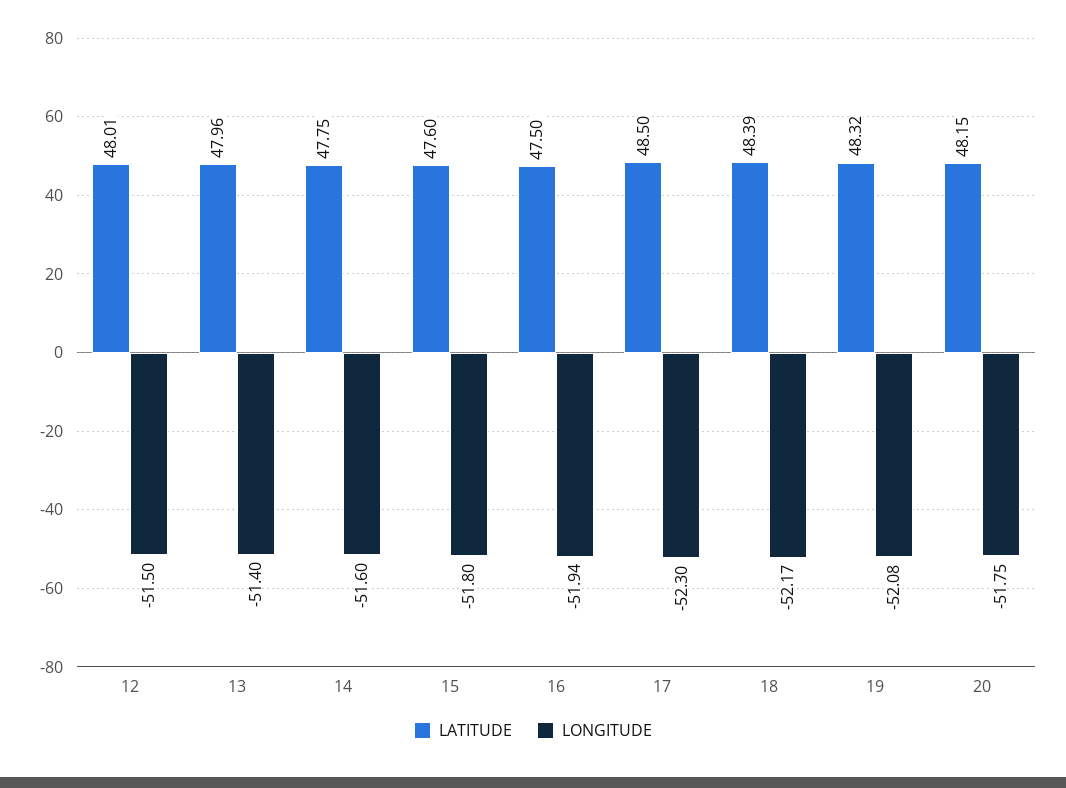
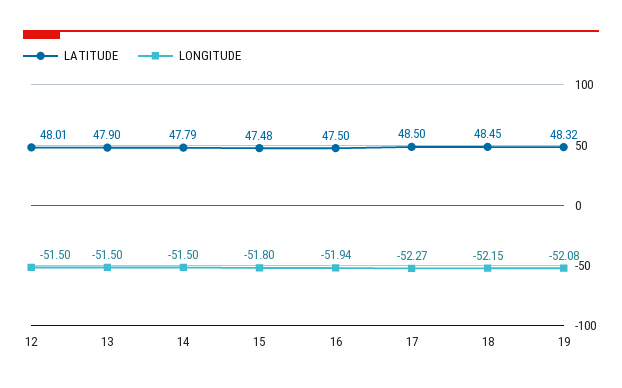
  {
    "LATITUDE": {
      "12": 48.01,
-     "13": 47.96,
+     "13": 47.9,
-     "14": 47.75,
+     "14": 47.79,
-     "15": 47.6,
+     "15": 47.48,
      "16": 47.5,
      "17": 48.5,
-     "18": 48.39,
+     "18": 48.45,
-     "19": 48.32,
+     "19": 48.32
-     "20": 48.15
    },
    "LONGITUDE": {
      "12": -51.5,
-     "13": -51.4,
+     "13": -51.5,
-     "14": -51.6,
+     "14": -51.5,
      "15": -51.8,
      "16": -51.94,
-     "17": -52.3,
+     "17": -52.27,
-     "18": -52.17,
+     "18": -52.15,
-     "19": -52.08,
+     "19": -52.08
-     "20": -51.75
    }
  }

